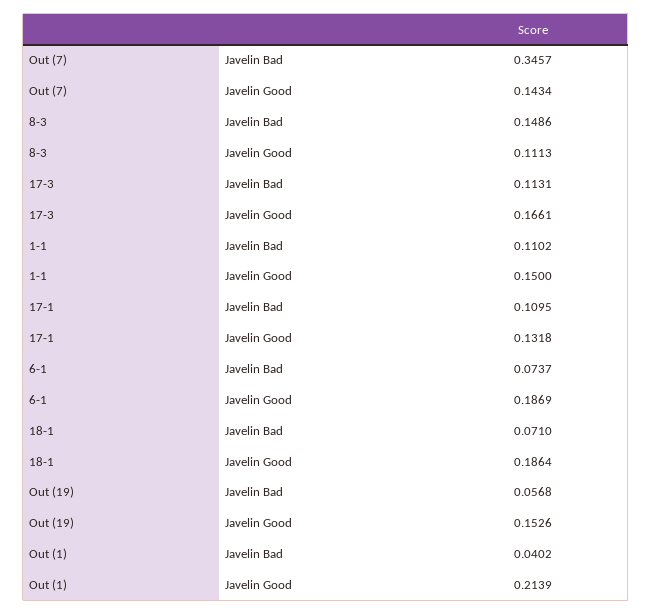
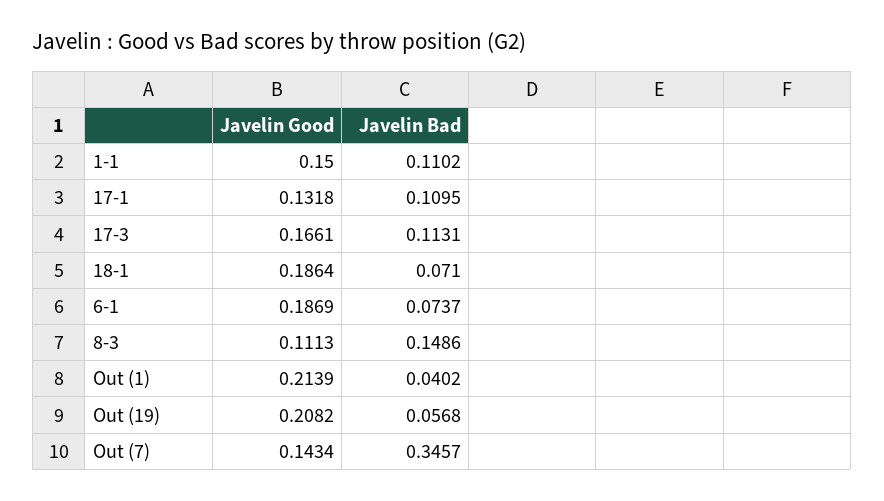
  {
    "Out (7)": {
      "Javelin Bad": 0.3457,
      "Javelin Good": 0.1434
    },
    "8-3": {
      "Javelin Bad": 0.1486,
      "Javelin Good": 0.1113
    },
    "17-3": {
      "Javelin Bad": 0.1131,
      "Javelin Good": 0.1661
    },
    "1-1": {
      "Javelin Bad": 0.1102,
      "Javelin Good": 0.15
    },
    "17-1": {
      "Javelin Bad": 0.1095,
      "Javelin Good": 0.1318
    },
    "6-1": {
      "Javelin Bad": 0.0737,
      "Javelin Good": 0.1869
    },
    "18-1": {
      "Javelin Bad": 0.071,
      "Javelin Good": 0.1864
    },
    "Out (19)": {
      "Javelin Bad": 0.0568,
-     "Javelin Good": 0.1526
+     "Javelin Good": 0.2082
    },
    "Out (1)": {
      "Javelin Bad": 0.0402,
      "Javelin Good": 0.2139
    }
  }

